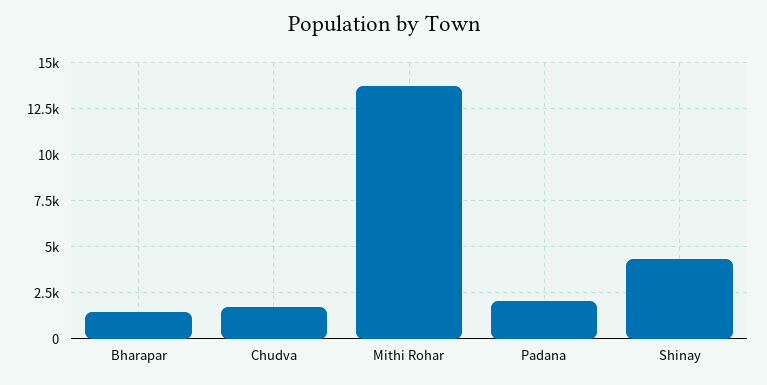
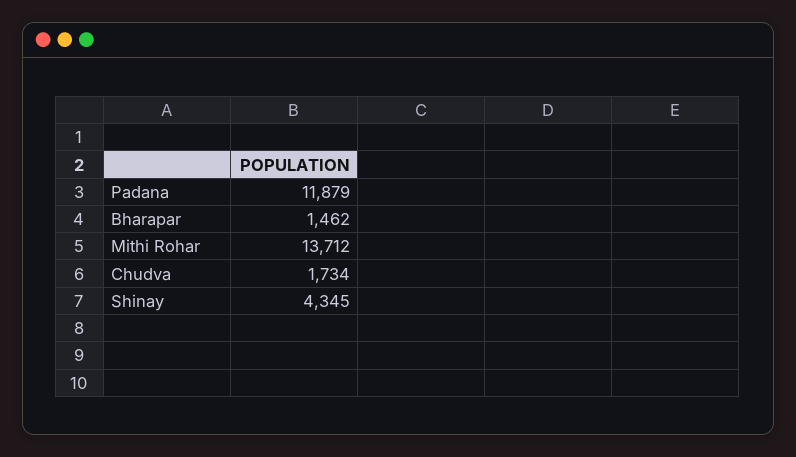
  {
    "Bharapar": 1462,
    "Chudva": 1734,
    "Mithi Rohar": 13712,
-   "Padana": 2000,
+   "Padana": 11879,
    "Shinay": 4345
  }

